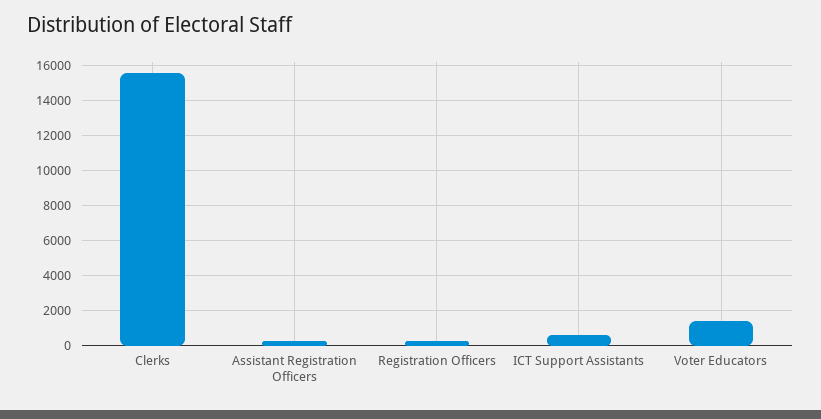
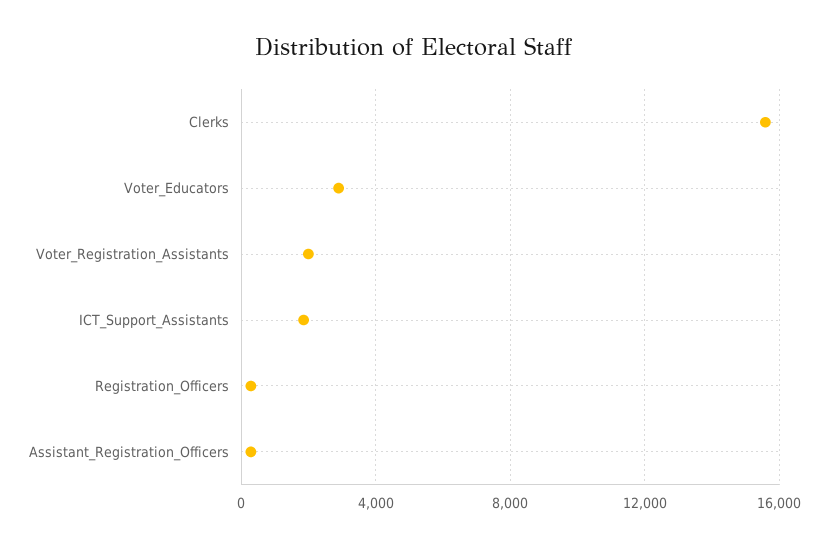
  {
    "Clerks": 15500,
    "Assistant Registration Officers": 500,
    "Registration Officers": 500,
-   "ICT Support Assistants": 500,
+   "ICT Support Assistants": 2000,
-   "Voter Educators": 1500
+   "Voter Educators": 3000,
+   "Voter_Registration_Assistants": 2000
  }

